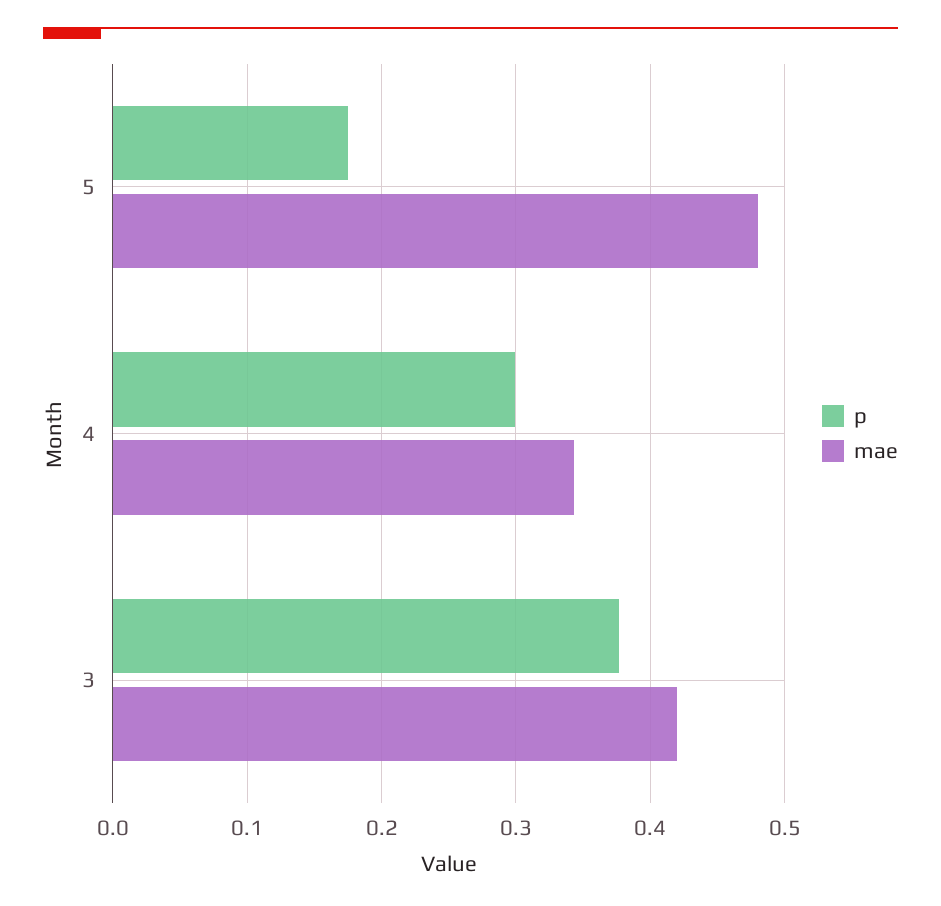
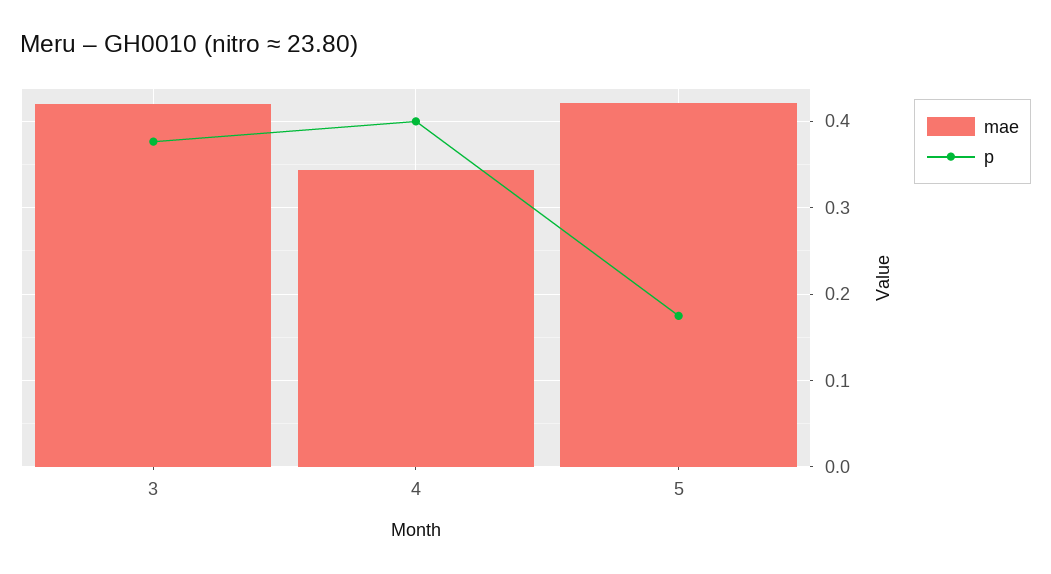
  {
    "p": {
      "5": 0.17,
-     "4": 0.3,
+     "4": 0.4,
      "3": 0.38
    },
    "mae": {
-     "5": 0.48,
+     "5": 0.42,
      "4": 0.34,
      "3": 0.42
    }
  }

